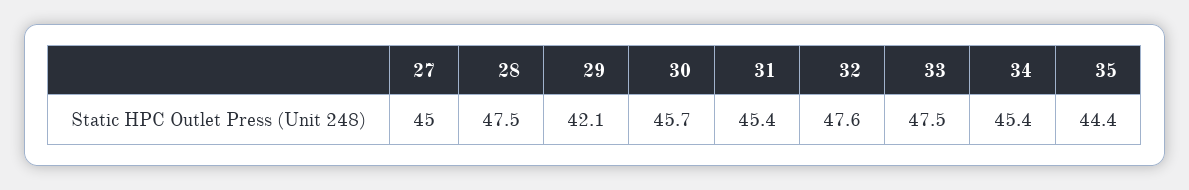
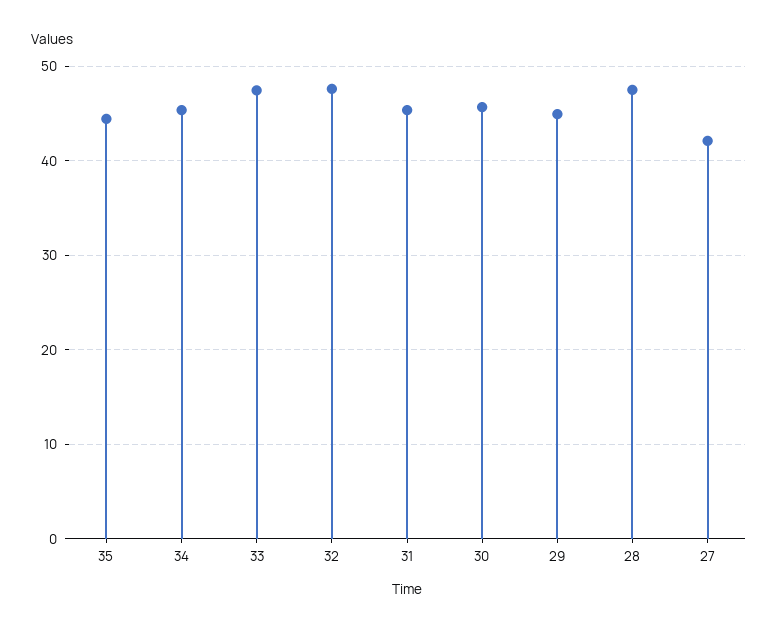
  {
-   "27": 45,
+   "27": 42,
    "28": 47.5,
-   "29": 42.1,
+   "29": 45,
    "30": 45.7,
    "31": 45.4,
    "32": 47.6,
    "33": 47.5,
    "34": 45.4,
    "35": 44.4
  }

